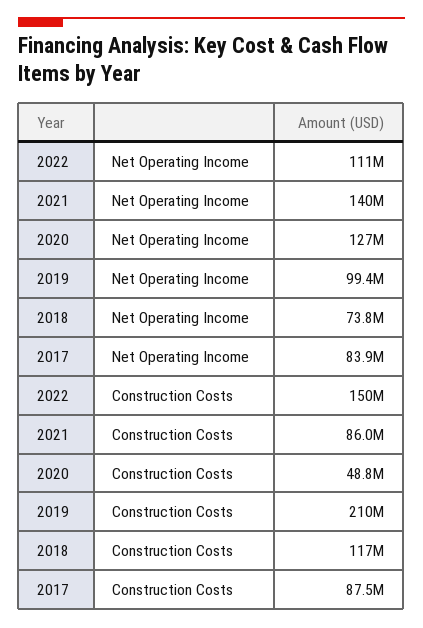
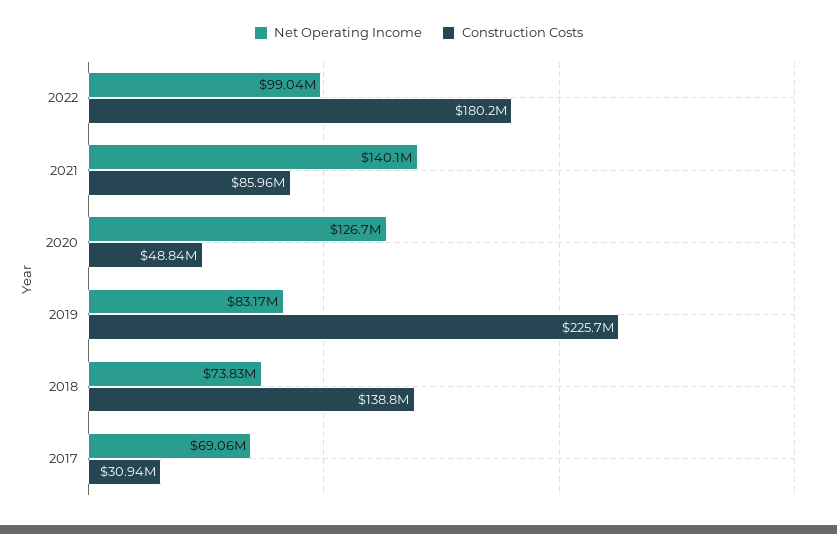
  {
    "Net Operating Income": {
-     "2022": 111000000,
+     "2022": 99040000,
      "2021": 140100000,
      "2020": 126700000,
-     "2019": 99400000,
+     "2019": 83170000,
      "2018": 73830000,
-     "2017": 83900000
+     "2017": 69060000
    },
    "Construction Costs": {
-     "2022": 150000000,
+     "2022": 180200000,
      "2021": 85960000,
      "2020": 48840000,
-     "2019": 210000000,
+     "2019": 225700000,
-     "2018": 117000000,
+     "2018": 138800000,
-     "2017": 87500000
+     "2017": 30940000
    }
  }

